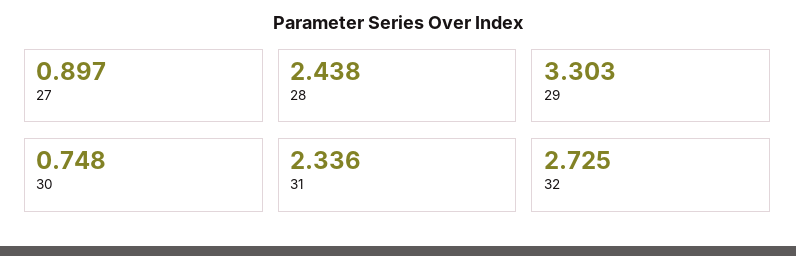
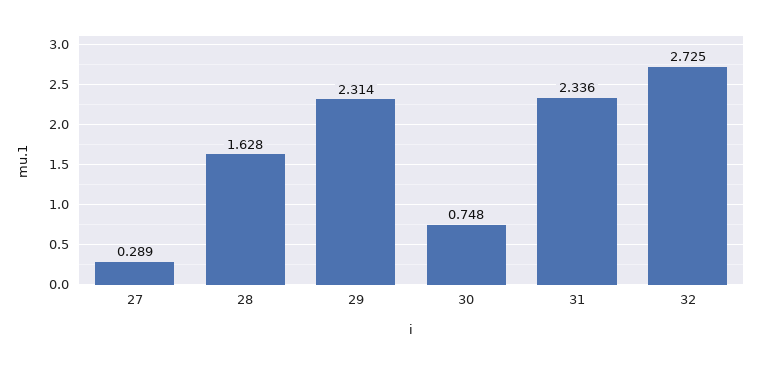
  {
-   "27": 0.897,
+   "27": 0.289,
-   "28": 2.438,
+   "28": 1.628,
-   "29": 3.303,
+   "29": 2.314,
    "30": 0.748,
    "31": 2.336,
    "32": 2.725
  }

